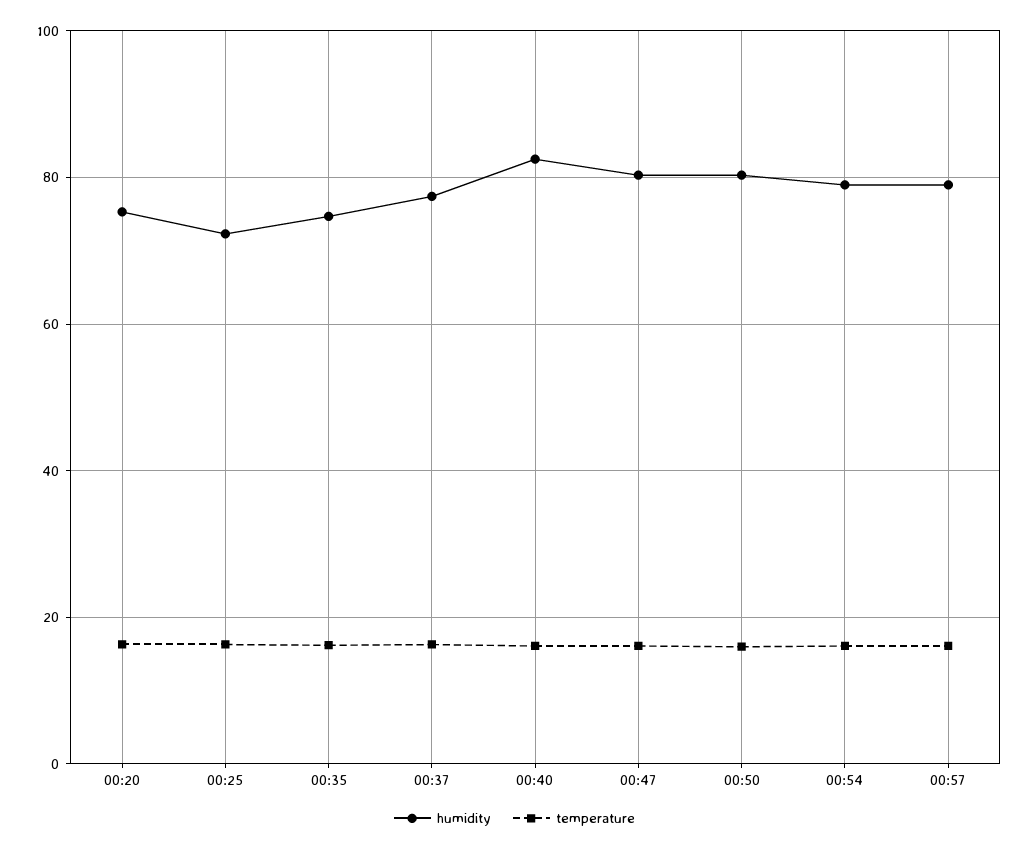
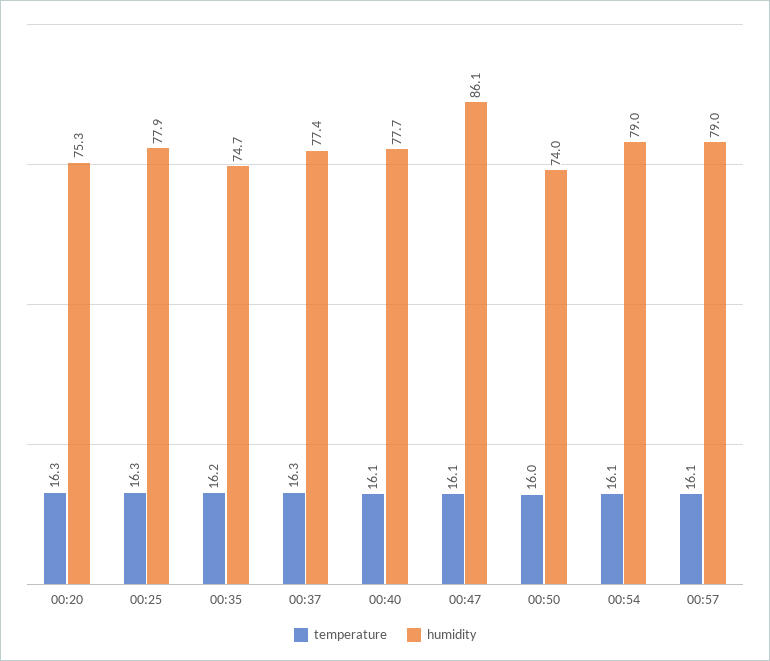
  {
    "humidity": {
      "00:20": 75.3,
-     "00:25": 72,
+     "00:25": 77.9,
      "00:35": 74.7,
      "00:37": 77.4,
-     "00:40": 82,
+     "00:40": 77.7,
-     "00:47": 80,
+     "00:47": 86.1,
-     "00:50": 80,
+     "00:50": 74,
      "00:54": 79,
      "00:57": 79
    },
    "temperature": {
      "00:20": 16.3,
      "00:25": 16.3,
      "00:35": 16.2,
      "00:37": 16.3,
      "00:40": 16.1,
      "00:47": 16.1,
      "00:50": 16,
      "00:54": 16.1,
      "00:57": 16.1
    }
  }

